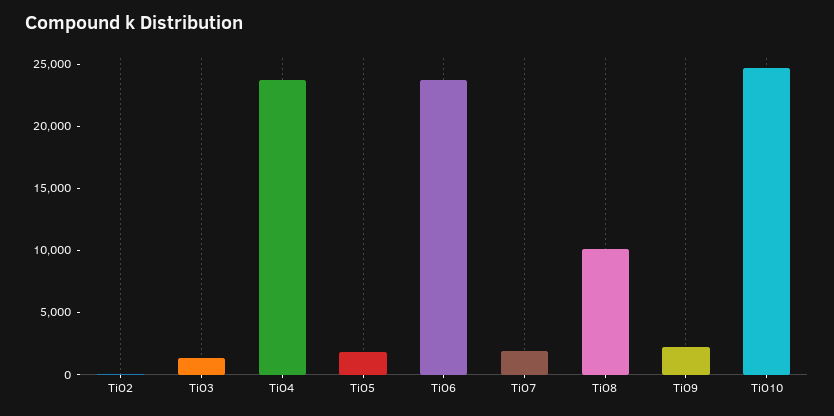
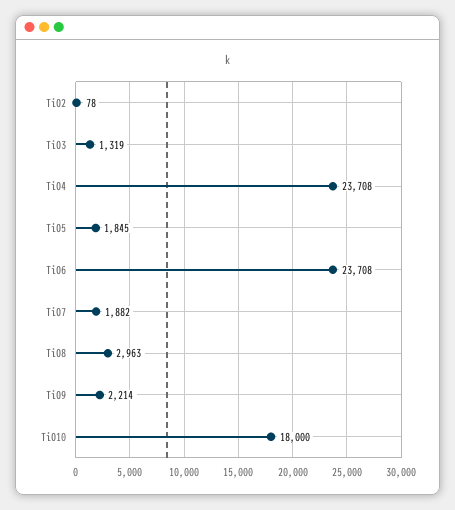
  {
    "TiO2": 78,
    "TiO3": 1319,
    "TiO4": 23708,
    "TiO5": 1845,
    "TiO6": 23708,
    "TiO7": 1882,
-   "TiO8": 10000,
+   "TiO8": 2963,
    "TiO9": 2214,
-   "TiO10": 25000
+   "TiO10": 18000
  }

